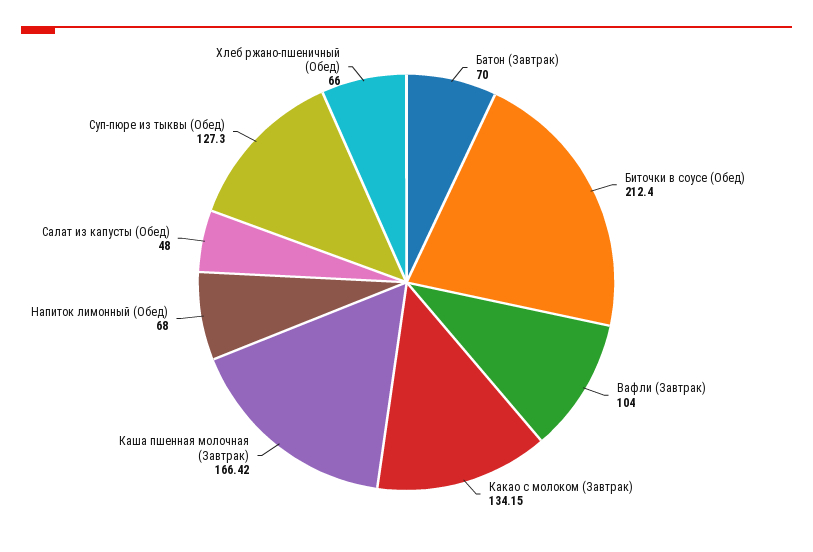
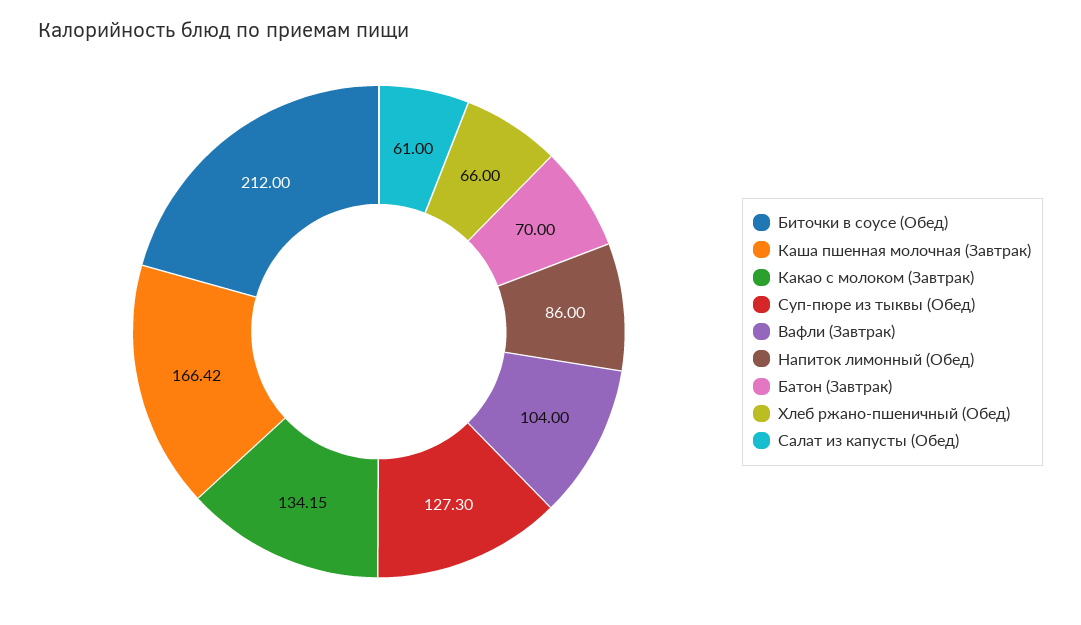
  {
    "Батон (Завтрак)": 70,
-   "Биточки в соусе (Обед)": 212.4,
+   "Биточки в соусе (Обед)": 212,
    "Вафли (Завтрак)": 104,
    "Какао с молоком (Завтрак)": 134.15,
    "Каша пшенная молочная (Завтрак)": 166.42,
-   "Напиток лимонный (Обед)": 68,
+   "Напиток лимонный (Обед)": 86,
-   "Салат из капусты (Обед)": 48,
+   "Салат из капусты (Обед)": 61,
    "Суп-пюре из тыквы (Обед)": 127.3,
    "Хлеб ржано-пшеничный (Обед)": 66
  }

